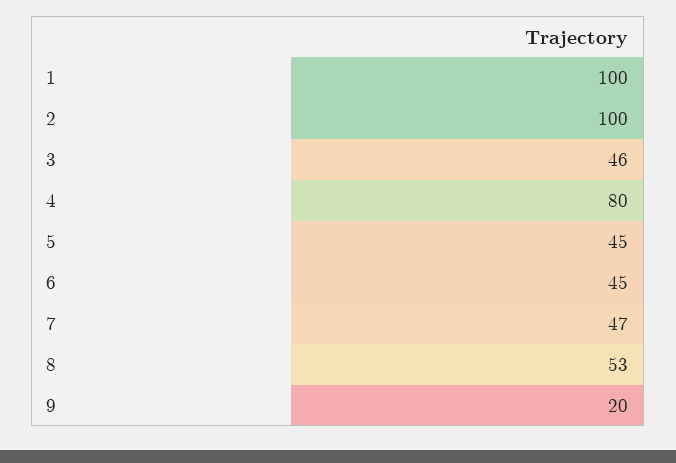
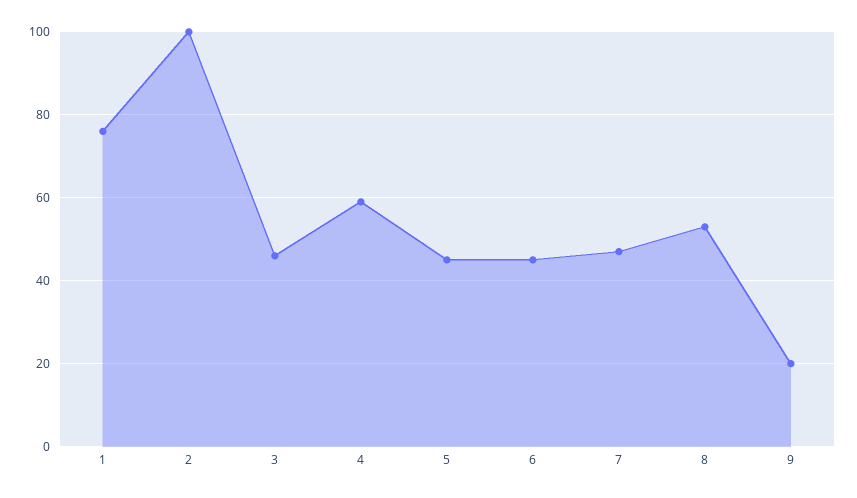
  {
-   "1": 100,
+   "1": 75,
    "2": 100,
    "3": 46,
-   "4": 80,
+   "4": 60,
    "5": 45,
    "6": 45,
    "7": 47,
    "8": 53,
    "9": 20
  }

